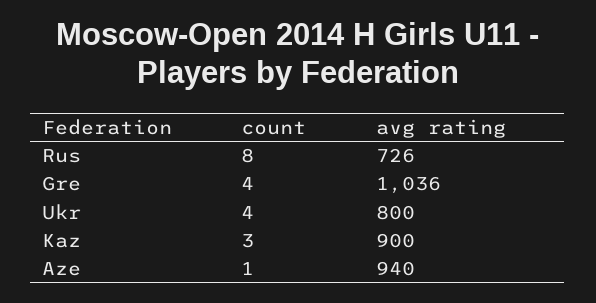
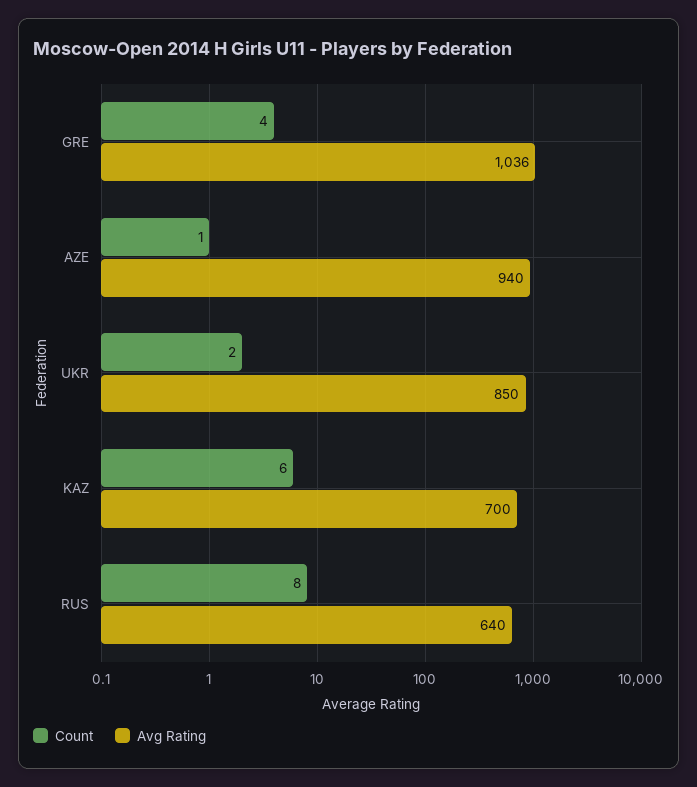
  {
    "count": {
      "Rus": 8,
      "Gre": 4,
-     "Ukr": 4,
+     "Ukr": 2,
-     "Kaz": 3,
+     "Kaz": 6,
      "Aze": 1
    },
    "avg rating": {
-     "Rus": 726,
+     "Rus": 640,
      "Gre": 1036,
-     "Ukr": 800,
+     "Ukr": 850,
-     "Kaz": 900,
+     "Kaz": 700,
      "Aze": 940
    }
  }

